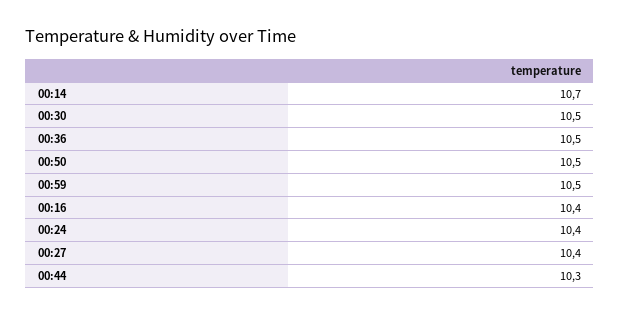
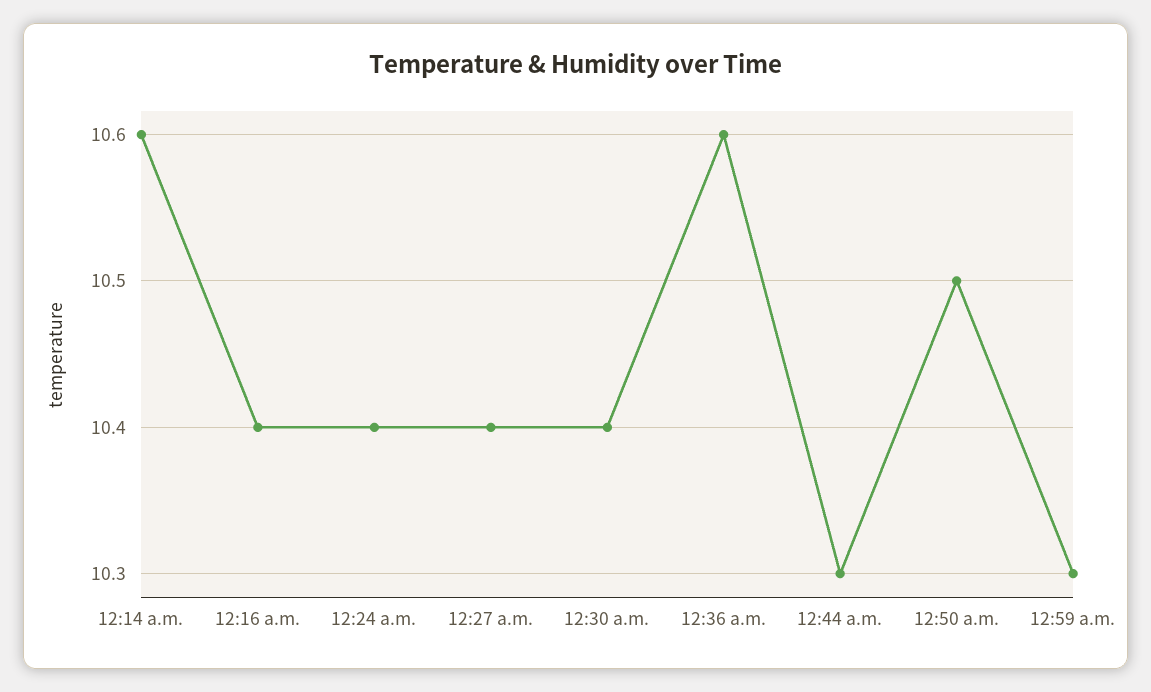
  {
-   "00:14": 10.7,
+   "00:14": 10.6,
-   "00:30": 10.5,
+   "00:30": 10.4,
-   "00:36": 10.5,
+   "00:36": 10.6,
    "00:50": 10.5,
-   "00:59": 10.5,
+   "00:59": 10.3,
    "00:16": 10.4,
    "00:24": 10.4,
    "00:27": 10.4,
    "00:44": 10.3
  }

